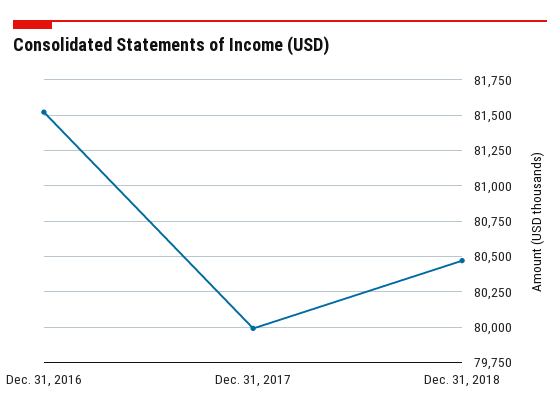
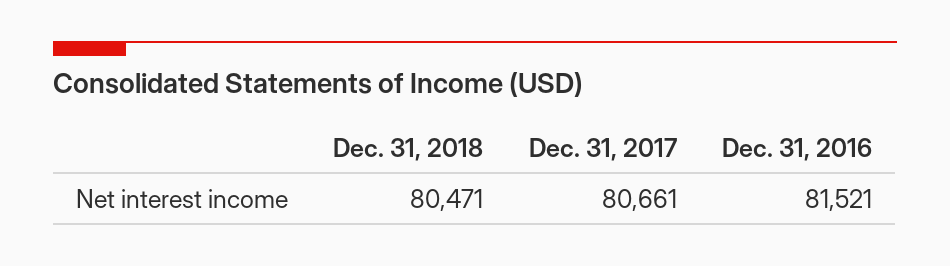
  {
    "Dec. 31, 2016": 81521,
-   "Dec. 31, 2017": 80000,
+   "Dec. 31, 2017": 80661,
    "Dec. 31, 2018": 80471
  }

